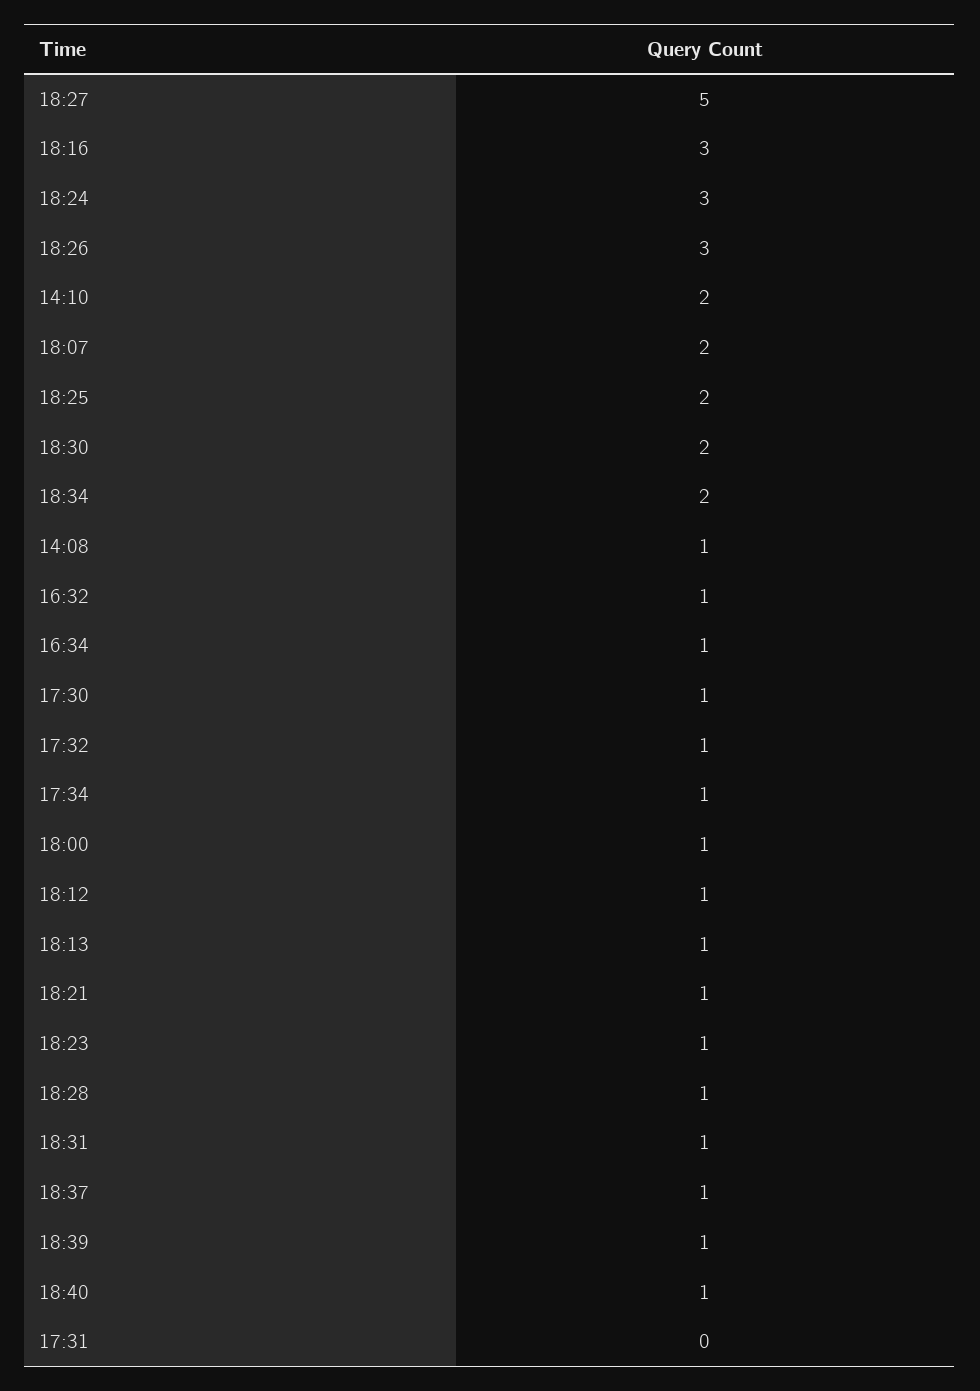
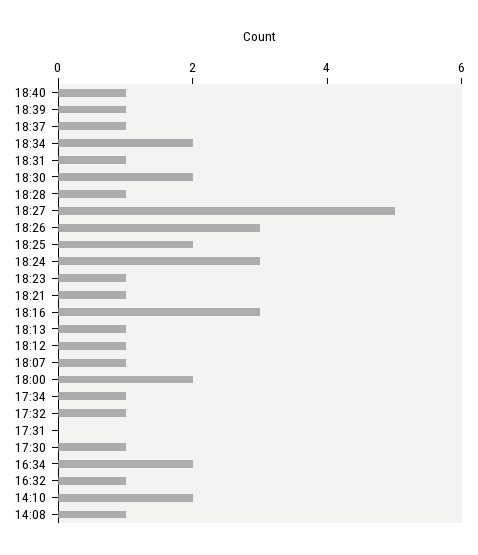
  {
    "18:27": 5,
    "18:16": 3,
    "18:24": 3,
    "18:26": 3,
    "14:10": 2,
-   "18:07": 2,
+   "18:07": 1,
    "18:25": 2,
    "18:30": 2,
    "18:34": 2,
    "14:08": 1,
    "16:32": 1,
-   "16:34": 1,
+   "16:34": 2,
    "17:30": 1,
    "17:32": 1,
    "17:34": 1,
-   "18:00": 1,
+   "18:00": 2,
    "18:12": 1,
    "18:13": 1,
    "18:21": 1,
    "18:23": 1,
    "18:28": 1,
    "18:31": 1,
    "18:37": 1,
    "18:39": 1,
    "18:40": 1,
    "17:31": 0
  }

